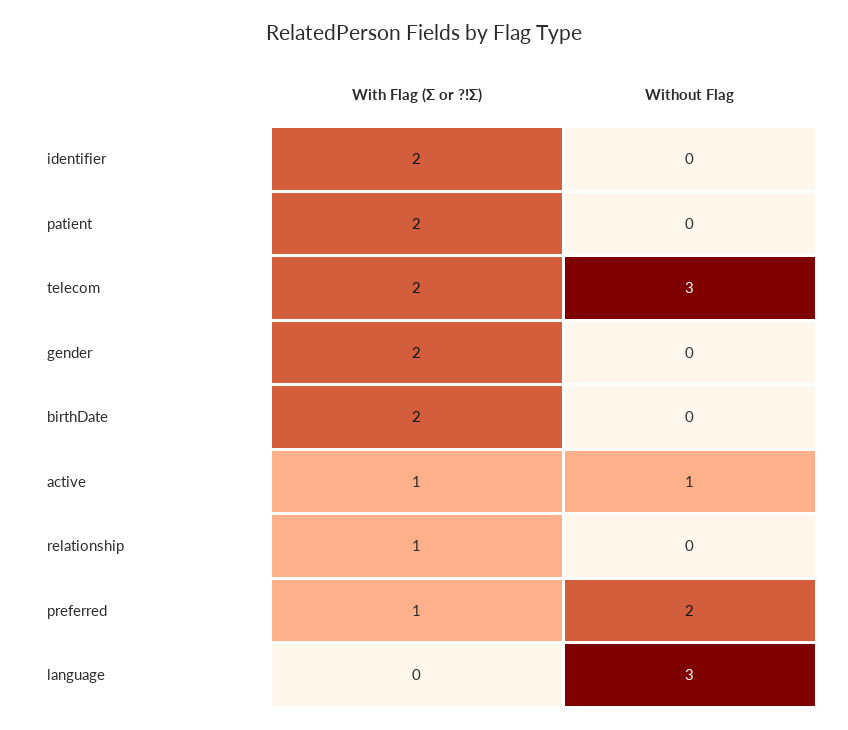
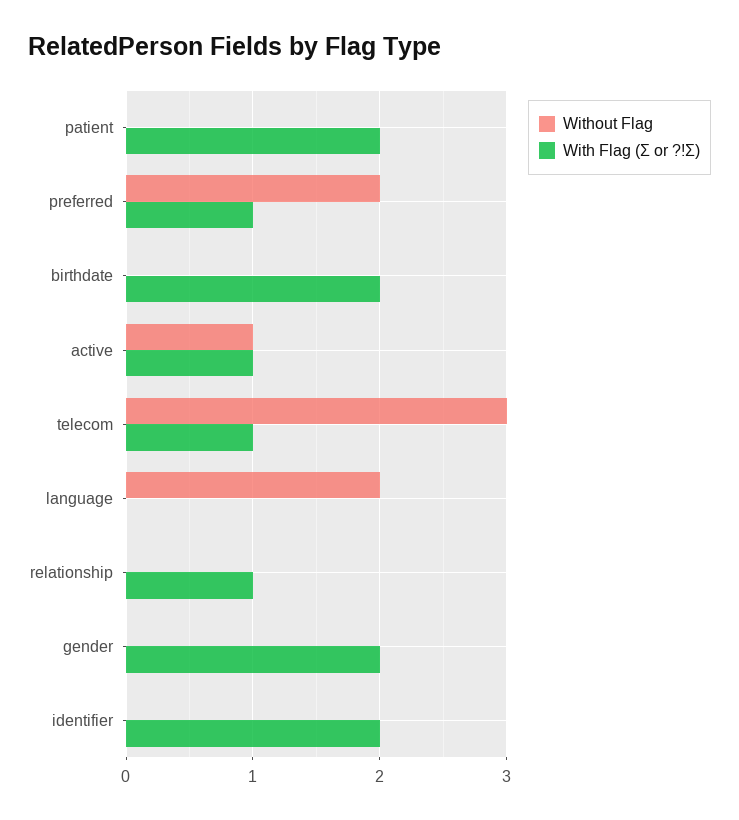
  {
    "With Flag (Σ or ?!Σ)": {
      "identifier": 2,
      "patient": 2,
-     "telecom": 2,
+     "telecom": 1,
      "gender": 2,
      "birthDate": 2,
      "active": 1,
      "relationship": 1,
      "preferred": 1,
      "language": 0
    },
    "Without Flag": {
      "identifier": 0,
      "patient": 0,
      "telecom": 3,
      "gender": 0,
      "birthDate": 0,
      "active": 1,
      "relationship": 0,
      "preferred": 2,
-     "language": 3
+     "language": 2
    }
  }

